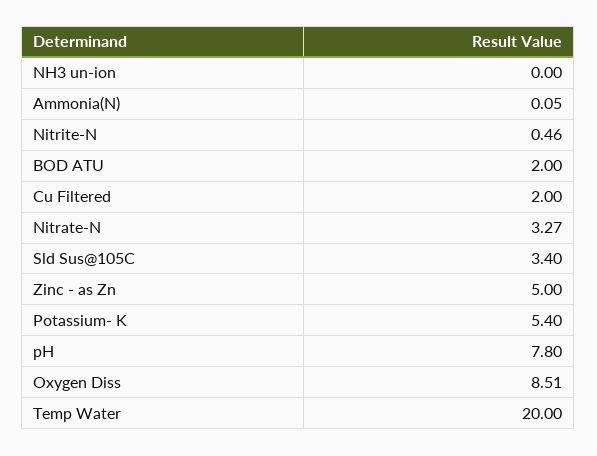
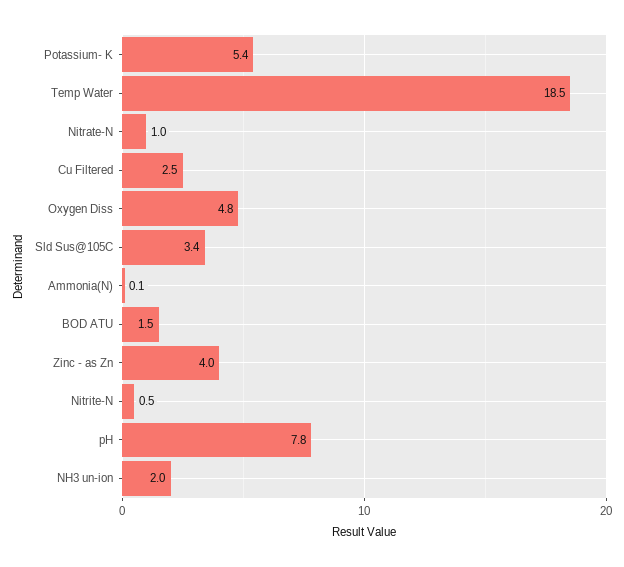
  {
-   "NH3 un-ion": 0,
+   "NH3 un-ion": 2,
    "Ammonia(N)": 0.05,
    "Nitrite-N": 0.46,
-   "BOD ATU": 2,
+   "BOD ATU": 1.5,
-   "Cu Filtered": 2,
+   "Cu Filtered": 2.5,
-   "Nitrate-N": 3.27,
+   "Nitrate-N": 1,
    "Sld Sus@105C": 3.4,
-   "Zinc - as Zn": 5,
+   "Zinc - as Zn": 4,
    "Potassium- K": 5.4,
    "pH": 7.8,
-   "Oxygen Diss": 8.51,
+   "Oxygen Diss": 4.8,
-   "Temp Water": 20
+   "Temp Water": 18.5
  }

